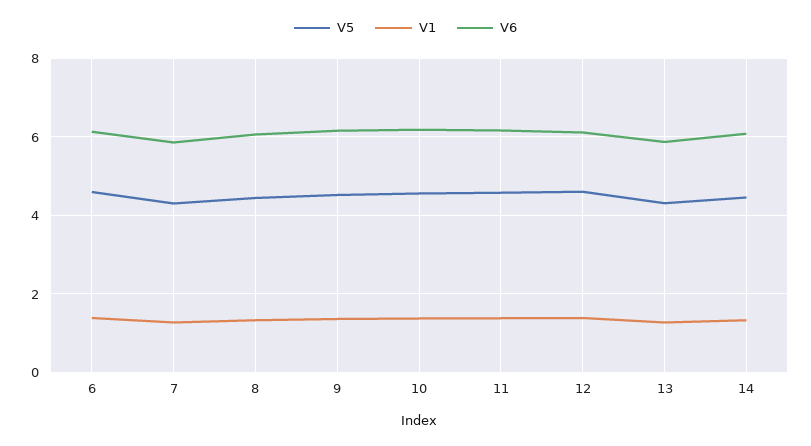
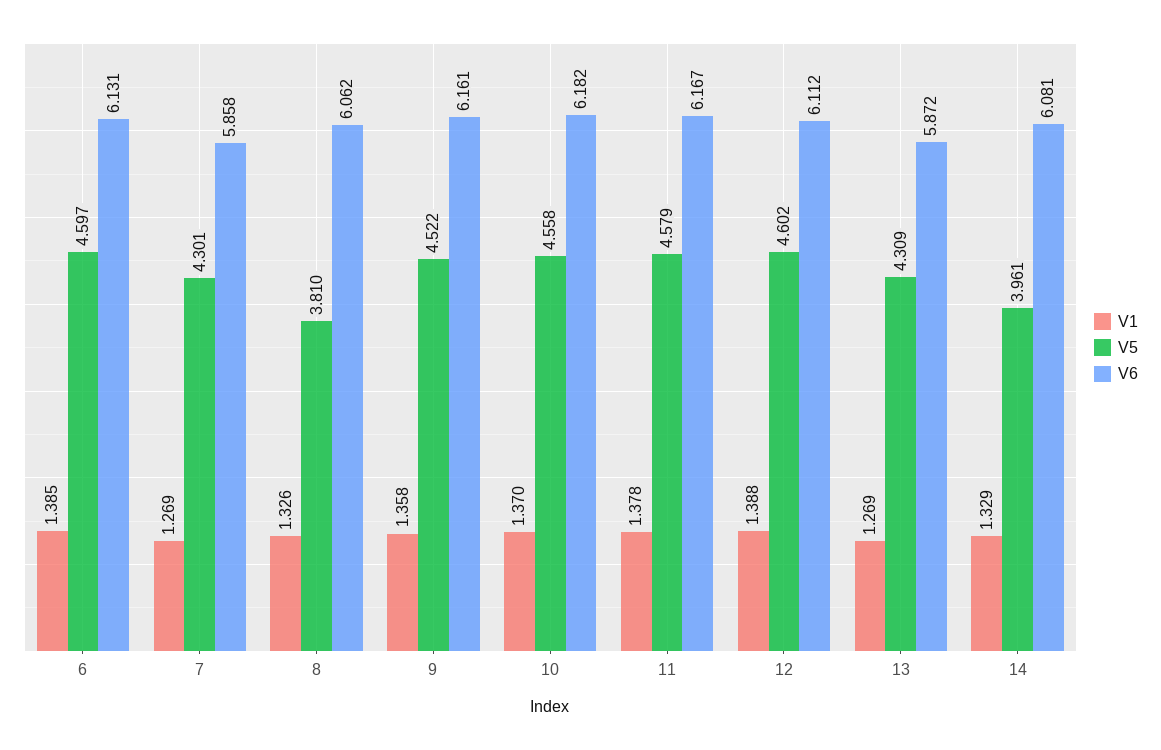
  {
    "V5": {
      "6": 4.597,
      "7": 4.301,
-     "8": 4.4,
+     "8": 3.81,
      "9": 4.522,
      "10": 4.558,
      "11": 4.579,
      "12": 4.602,
      "13": 4.309,
-     "14": 4.4
+     "14": 3.961
    },
    "V1": {
      "6": 1.385,
      "7": 1.269,
      "8": 1.326,
      "9": 1.358,
      "10": 1.37,
      "11": 1.378,
      "12": 1.388,
      "13": 1.269,
      "14": 1.329
    },
    "V6": {
      "6": 6.131,
      "7": 5.858,
      "8": 6.062,
      "9": 6.161,
      "10": 6.182,
      "11": 6.167,
      "12": 6.112,
      "13": 5.872,
      "14": 6.081
    }
  }

